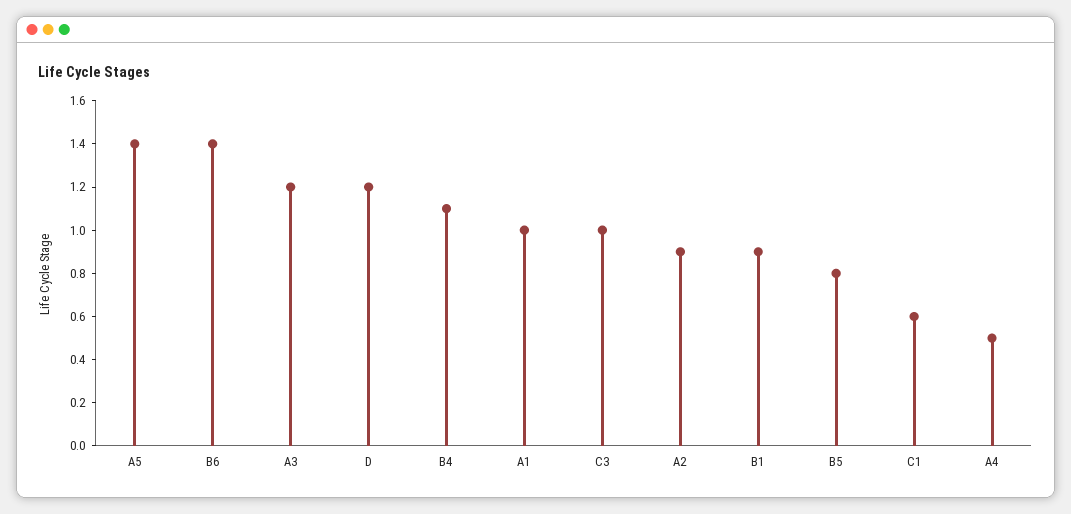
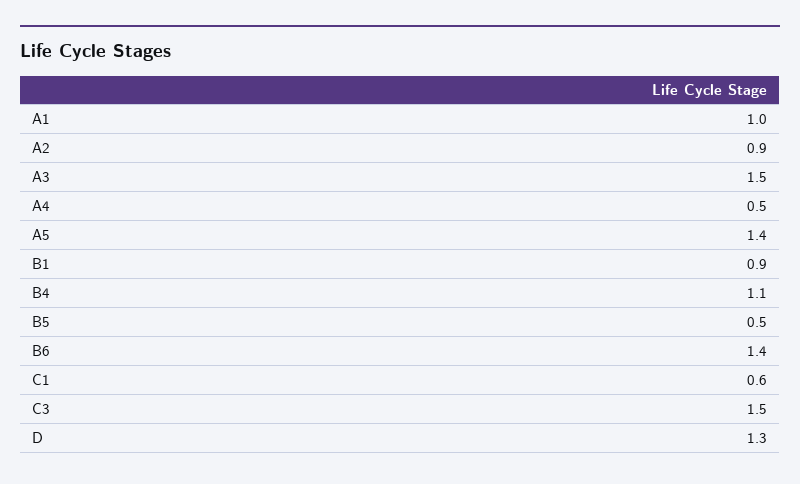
  {
    "A5": 1.4,
    "B6": 1.4,
-   "A3": 1.2,
+   "A3": 1.5,
-   "D": 1.2,
+   "D": 1.3,
    "B4": 1.1,
    "A1": 1,
-   "C3": 1,
+   "C3": 1.5,
    "A2": 0.9,
    "B1": 0.9,
-   "B5": 0.8,
+   "B5": 0.5,
    "C1": 0.6,
    "A4": 0.5
  }

